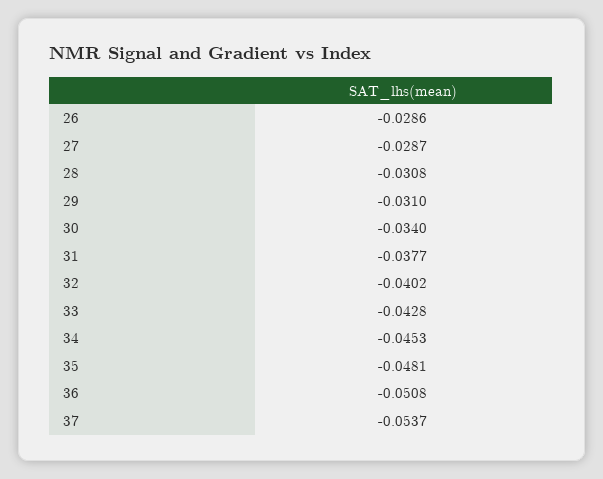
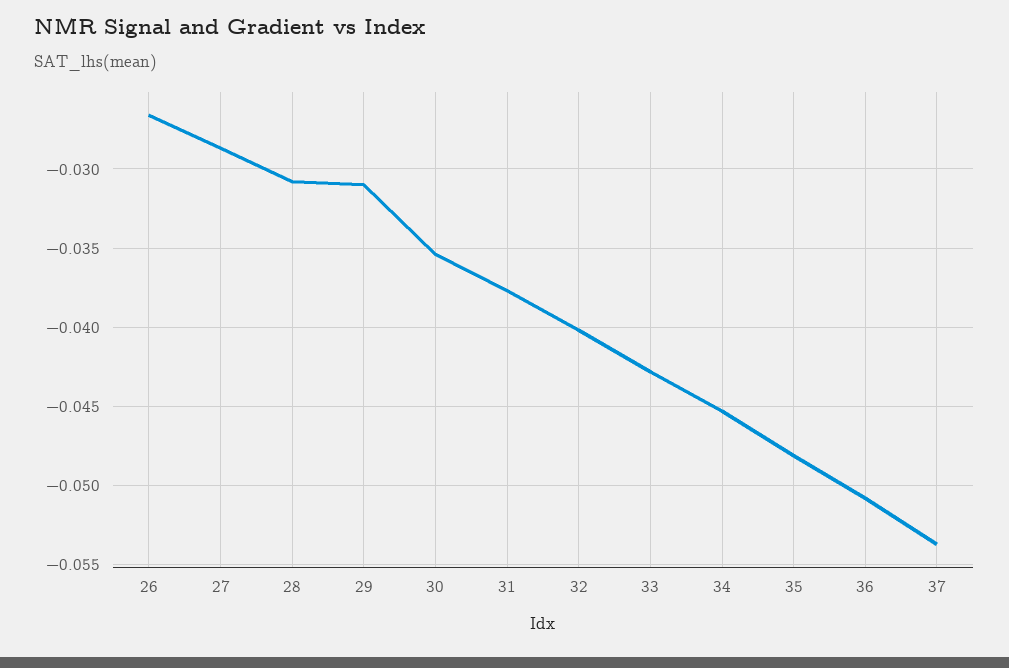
  {
-   "26": -0.0286,
+   "26": -0.0265,
    "27": -0.0287,
    "28": -0.0308,
    "29": -0.031,
-   "30": -0.034,
+   "30": -0.0355,
    "31": -0.0377,
    "32": -0.0402,
    "33": -0.0428,
    "34": -0.0453,
    "35": -0.0481,
    "36": -0.0508,
    "37": -0.0537
  }

